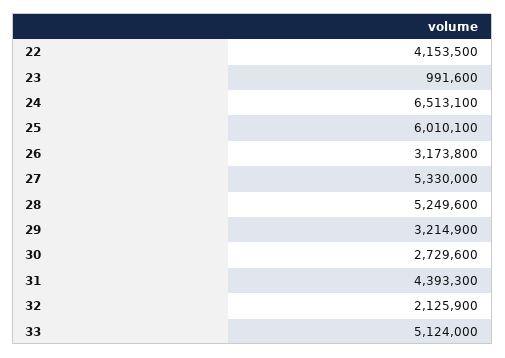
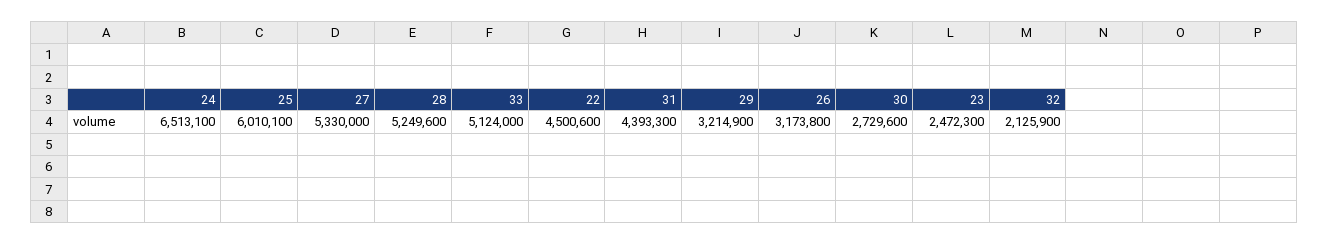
  {
-   "22": 4153500,
+   "22": 4500600,
-   "23": 991600,
+   "23": 2472300,
    "24": 6513100,
    "25": 6010100,
    "26": 3173800,
    "27": 5330000,
    "28": 5249600,
    "29": 3214900,
    "30": 2729600,
    "31": 4393300,
    "32": 2125900,
    "33": 5124000
  }

